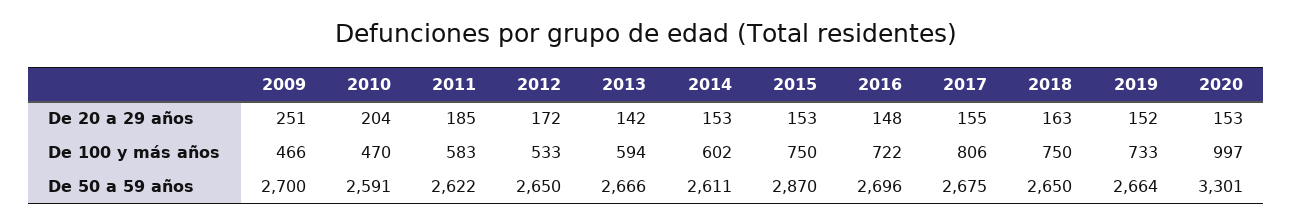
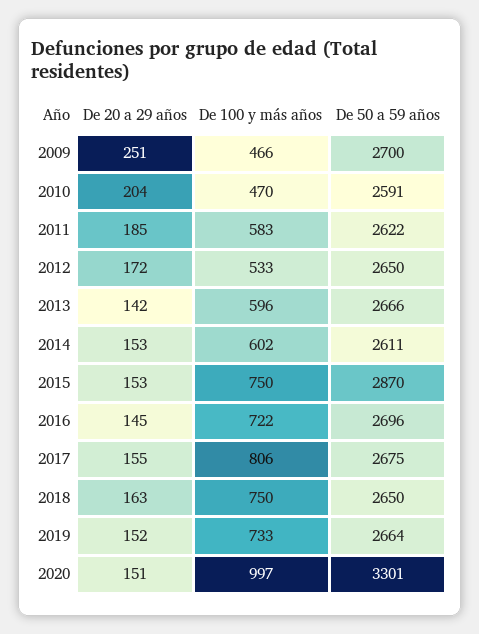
  {
    "2009": {
      "De 20 a 29 años": 251,
      "De 100 y más años": 466,
      "De 50 a 59 años": 2700
    },
    "2010": {
      "De 20 a 29 años": 204,
      "De 100 y más años": 470,
      "De 50 a 59 años": 2591
    },
    "2011": {
      "De 20 a 29 años": 185,
      "De 100 y más años": 583,
      "De 50 a 59 años": 2622
    },
    "2012": {
      "De 20 a 29 años": 172,
      "De 100 y más años": 533,
      "De 50 a 59 años": 2650
    },
    "2013": {
      "De 20 a 29 años": 142,
-     "De 100 y más años": 594,
+     "De 100 y más años": 596,
      "De 50 a 59 años": 2666
    },
    "2014": {
      "De 20 a 29 años": 153,
      "De 100 y más años": 602,
      "De 50 a 59 años": 2611
    },
    "2015": {
      "De 20 a 29 años": 153,
      "De 100 y más años": 750,
      "De 50 a 59 años": 2870
    },
    "2016": {
-     "De 20 a 29 años": 148,
+     "De 20 a 29 años": 145,
      "De 100 y más años": 722,
      "De 50 a 59 años": 2696
    },
    "2017": {
      "De 20 a 29 años": 155,
      "De 100 y más años": 806,
      "De 50 a 59 años": 2675
    },
    "2018": {
      "De 20 a 29 años": 163,
      "De 100 y más años": 750,
      "De 50 a 59 años": 2650
    },
    "2019": {
      "De 20 a 29 años": 152,
      "De 100 y más años": 733,
      "De 50 a 59 años": 2664
    },
    "2020": {
-     "De 20 a 29 años": 153,
+     "De 20 a 29 años": 151,
      "De 100 y más años": 997,
      "De 50 a 59 años": 3301
    }
  }

